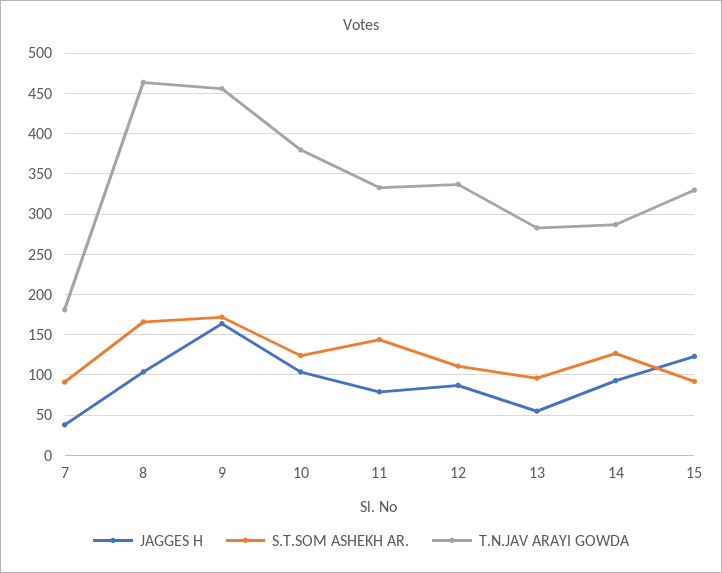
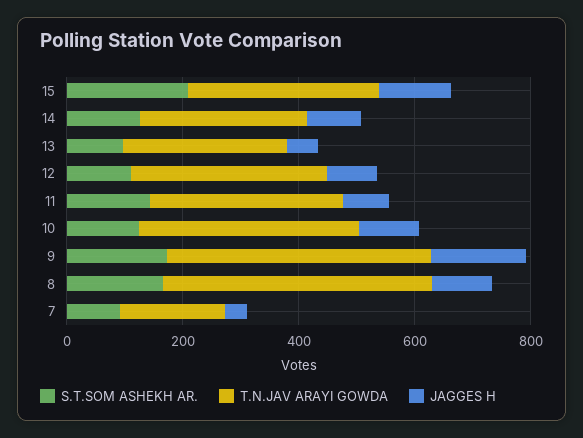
  {
    "JAGGES H": {
      "7": 40,
      "8": 100,
      "9": 160,
      "10": 100,
      "11": 80,
      "12": 90,
      "13": 60,
      "14": 90,
      "15": 120
    },
    "S.T.SOM ASHEKH AR.": {
      "7": 90,
      "8": 170,
      "9": 170,
      "10": 120,
      "11": 140,
      "12": 110,
      "13": 100,
      "14": 130,
-     "15": 90
+     "15": 200
    },
    "T.N.JAV ARAYI GOWDA": {
      "7": 180,
      "8": 460,
      "9": 460,
      "10": 380,
      "11": 330,
      "12": 340,
      "13": 280,
      "14": 290,
      "15": 330
    }
  }

